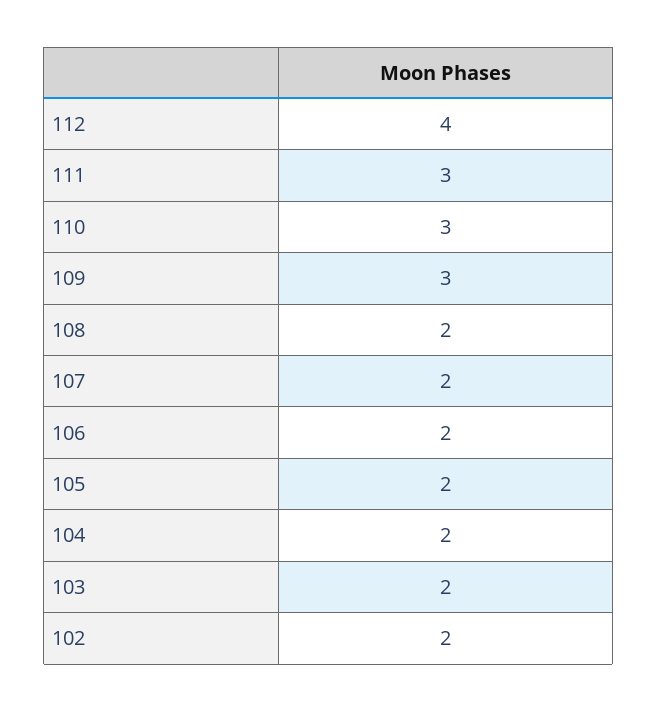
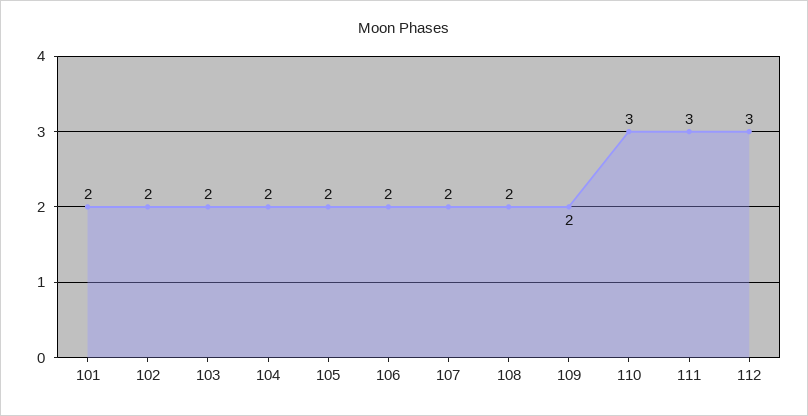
  {
-   "112": 4,
+   "112": 3,
    "111": 3,
    "110": 3,
-   "109": 3,
+   "109": 2,
    "108": 2,
    "107": 2,
    "106": 2,
    "105": 2,
    "104": 2,
    "103": 2,
-   "102": 2
+   "102": 2,
+   "101": 2
  }

